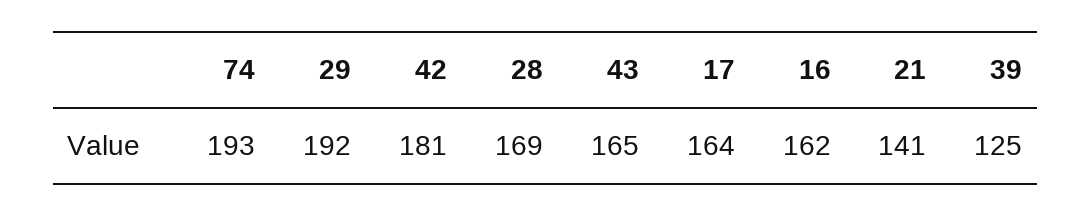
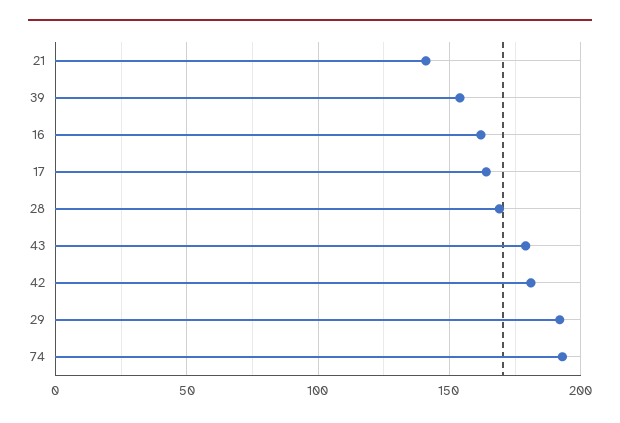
  {
    "74": 193,
    "29": 192,
    "42": 181,
    "28": 169,
-   "43": 165,
+   "43": 180,
    "17": 164,
    "16": 162,
    "21": 141,
-   "39": 125
+   "39": 155
  }

